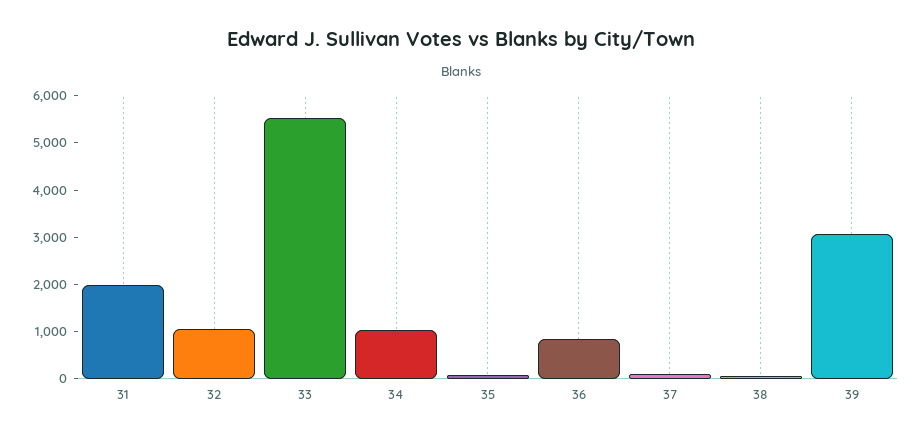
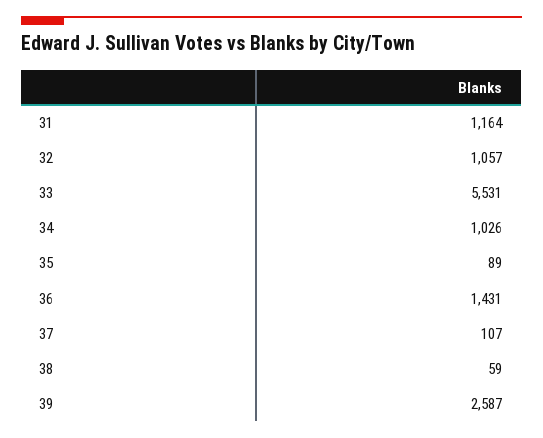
  {
-   "31": 2000,
+   "31": 1164,
    "32": 1057,
    "33": 5531,
    "34": 1026,
    "35": 89,
-   "36": 800,
+   "36": 1431,
    "37": 107,
    "38": 59,
-   "39": 3000
+   "39": 2587
  }

